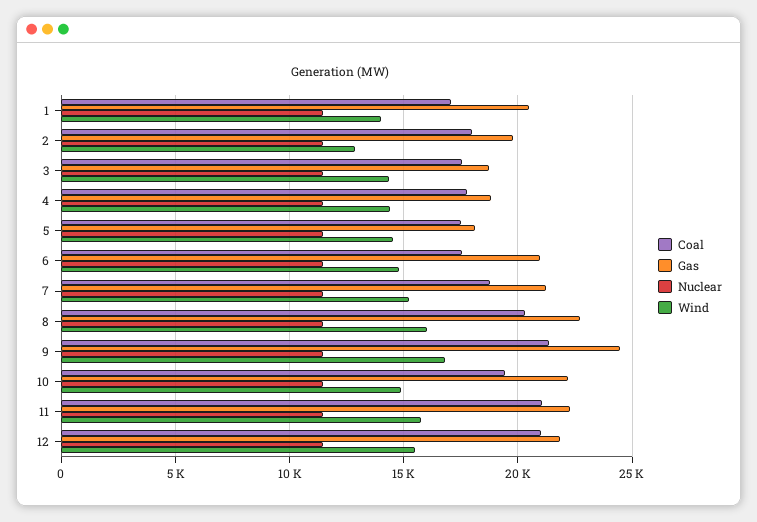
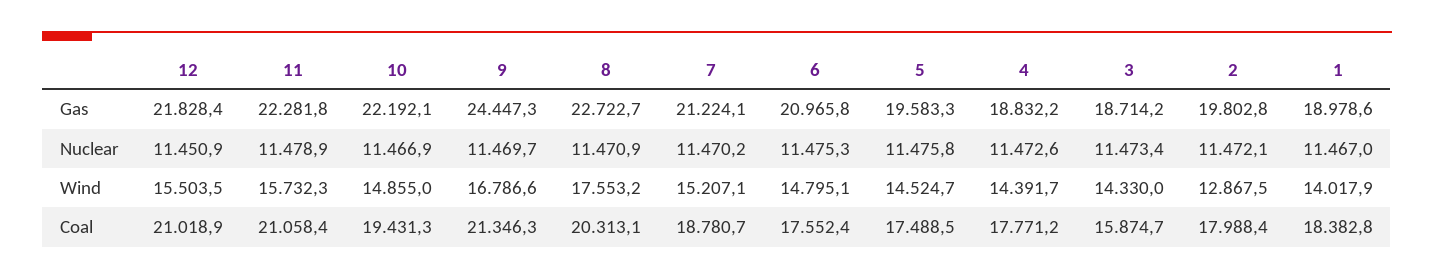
  {
    "Coal": {
-     "1": 17000,
+     "1": 18382.8,
      "2": 17988.4,
-     "3": 17500,
+     "3": 15874.7,
      "4": 17771.2,
      "5": 17488.5,
      "6": 17552.4,
      "7": 18780.7,
      "8": 20313.1,
      "9": 21346.3,
      "10": 19431.3,
      "11": 21058.4,
      "12": 21018.9
    },
    "Gas": {
-     "1": 20500,
+     "1": 18978.6,
      "2": 19802.8,
      "3": 18714.2,
      "4": 18832.2,
-     "5": 18000,
+     "5": 19583.3,
      "6": 20965.8,
      "7": 21224.1,
      "8": 22722.7,
      "9": 24447.3,
      "10": 22192.1,
      "11": 22281.8,
      "12": 21828.4
    },
    "Nuclear": {
      "1": 11467,
      "2": 11472.1,
      "3": 11473.4,
      "4": 11472.6,
      "5": 11475.8,
      "6": 11475.3,
      "7": 11470.2,
      "8": 11470.9,
      "9": 11469.7,
      "10": 11466.9,
      "11": 11478.9,
      "12": 11450.9
    },
    "Wind": {
      "1": 14017.9,
      "2": 12867.5,
      "3": 14330,
      "4": 14391.7,
      "5": 14524.7,
      "6": 14795.1,
      "7": 15207.1,
-     "8": 16000,
+     "8": 17553.2,
      "9": 16786.6,
      "10": 14855,
      "11": 15732.3,
      "12": 15503.5
    }
  }

